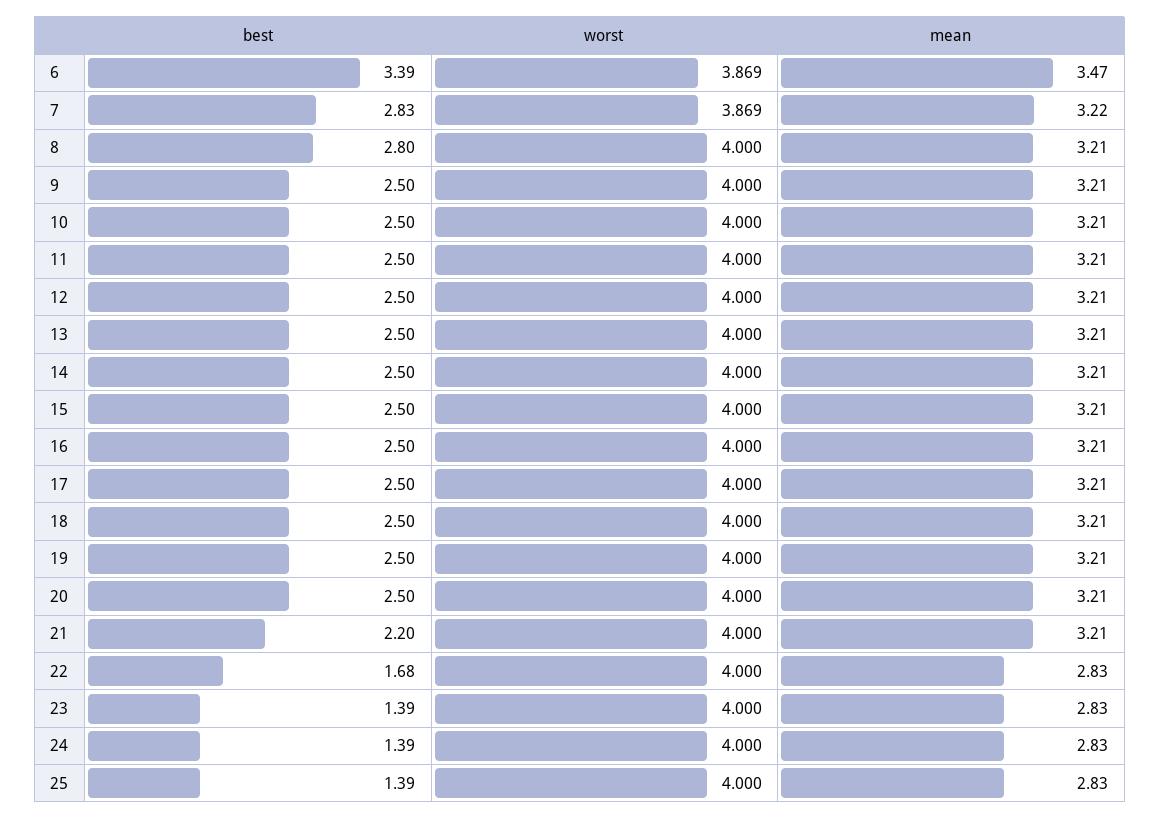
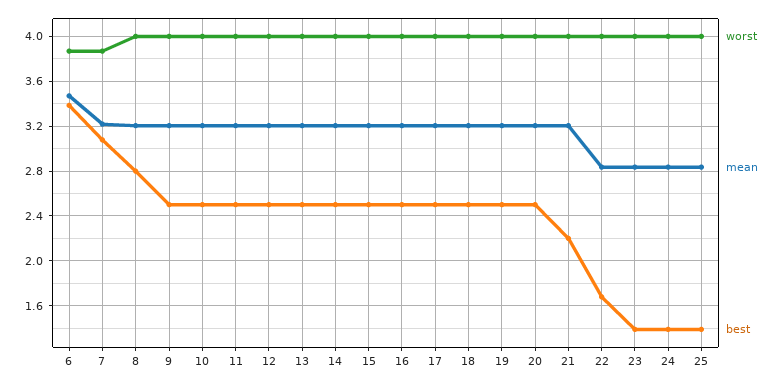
  {
    "best": {
      "6": 3.39,
-     "7": 2.83,
+     "7": 3.1,
      "8": 2.8,
      "9": 2.5,
      "10": 2.5,
      "11": 2.5,
      "12": 2.5,
      "13": 2.5,
      "14": 2.5,
      "15": 2.5,
      "16": 2.5,
      "17": 2.5,
      "18": 2.5,
      "19": 2.5,
      "20": 2.5,
      "21": 2.2,
      "22": 1.68,
      "23": 1.39,
      "24": 1.39,
      "25": 1.39
    },
    "worst": {
      "6": 3.869,
      "7": 3.869,
      "8": 4,
      "9": 4,
      "10": 4,
      "11": 4,
      "12": 4,
      "13": 4,
      "14": 4,
      "15": 4,
      "16": 4,
      "17": 4,
      "18": 4,
      "19": 4,
      "20": 4,
      "21": 4,
      "22": 4,
      "23": 4,
      "24": 4,
      "25": 4
    },
    "mean": {
      "6": 3.47,
      "7": 3.22,
      "8": 3.21,
      "9": 3.21,
      "10": 3.21,
      "11": 3.21,
      "12": 3.21,
      "13": 3.21,
      "14": 3.21,
      "15": 3.21,
      "16": 3.21,
      "17": 3.21,
      "18": 3.21,
      "19": 3.21,
      "20": 3.21,
      "21": 3.21,
      "22": 2.83,
      "23": 2.83,
      "24": 2.83,
      "25": 2.83
    }
  }

